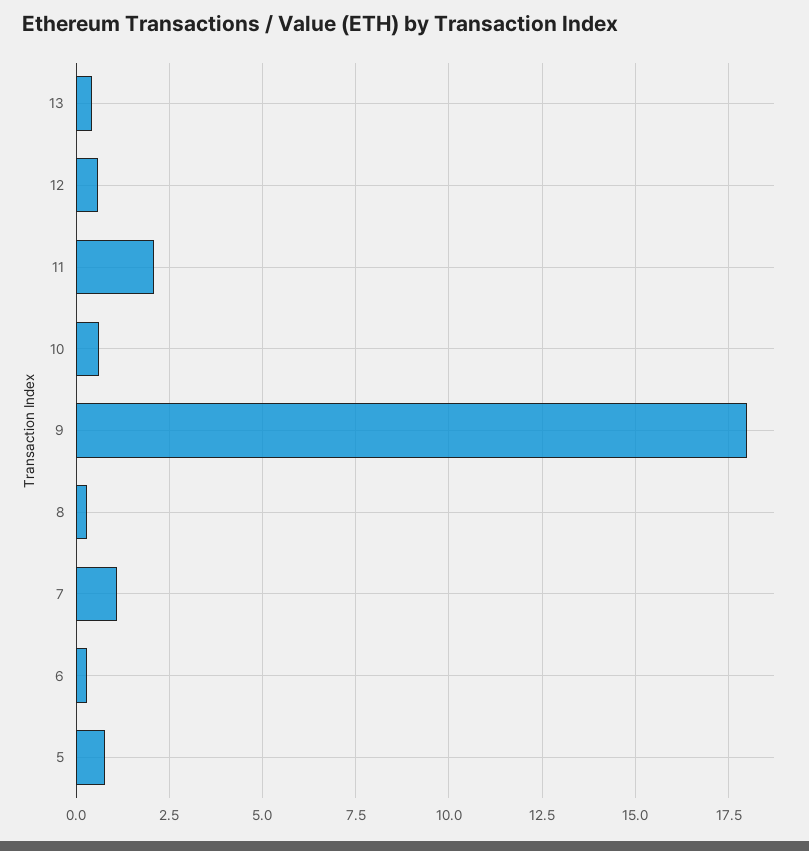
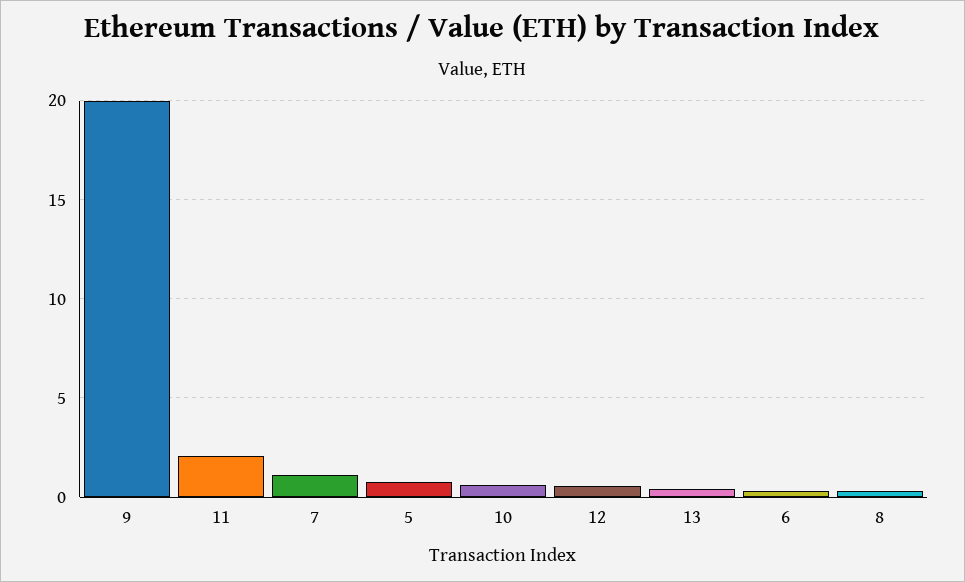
  {
    "13": 0.5,
    "12": 0.5,
    "11": 2,
    "10": 0.5,
-   "9": 18,
+   "9": 20,
    "8": 0.25,
    "7": 1,
    "6": 0.25,
    "5": 0.75
  }

